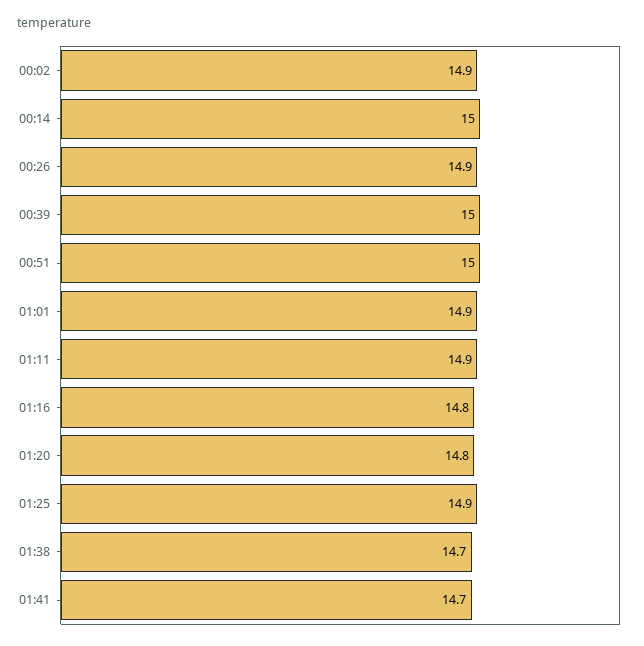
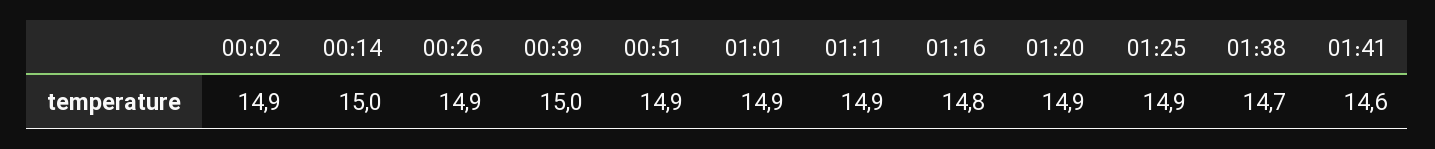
  {
    "00:02": 14.9,
    "00:14": 15,
    "00:26": 14.9,
    "00:39": 15,
-   "00:51": 15,
+   "00:51": 14.9,
    "01:01": 14.9,
    "01:11": 14.9,
    "01:16": 14.8,
-   "01:20": 14.8,
+   "01:20": 14.9,
    "01:25": 14.9,
    "01:38": 14.7,
-   "01:41": 14.7
+   "01:41": 14.6
  }

